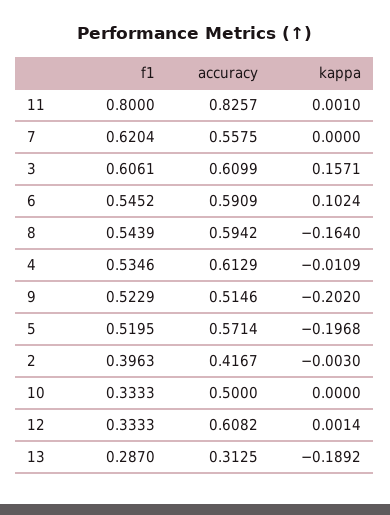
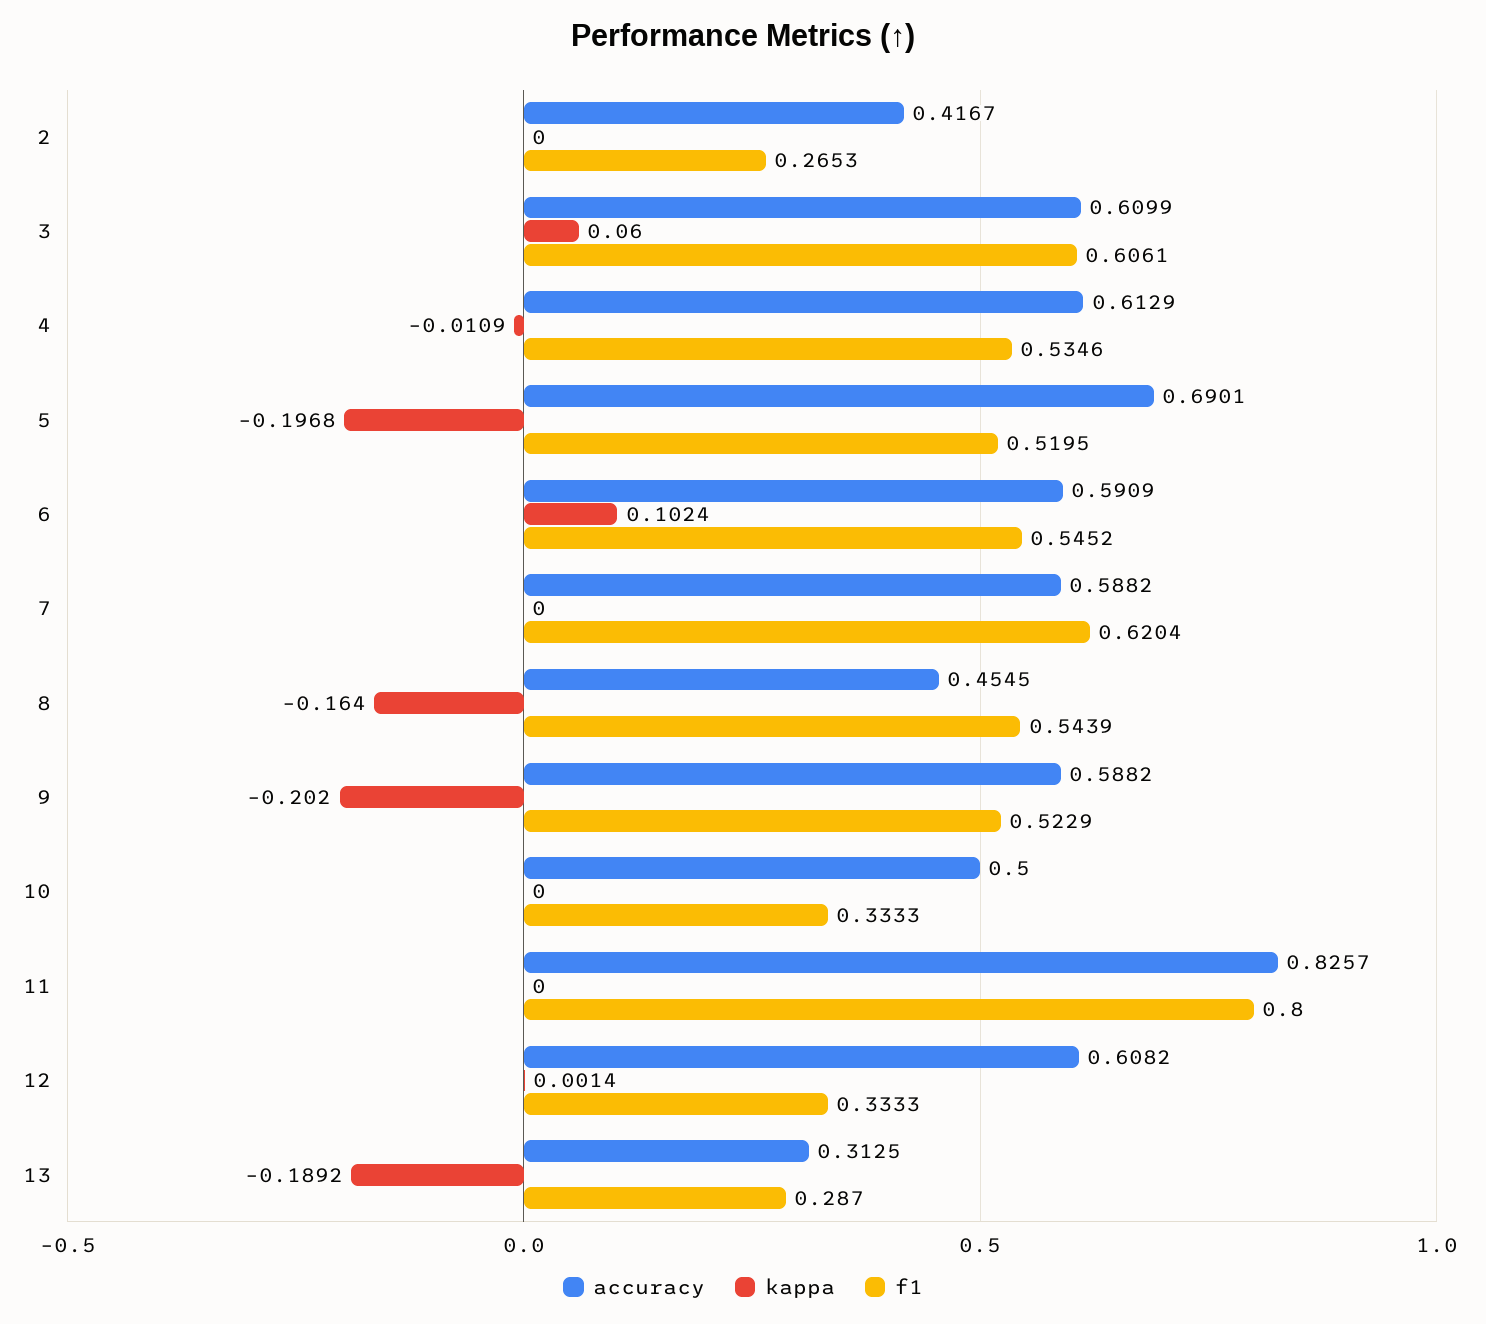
  {
    "f1": {
      "11": 0.8,
      "7": 0.6204,
      "3": 0.6061,
      "6": 0.5452,
      "8": 0.5439,
      "4": 0.5346,
      "9": 0.5229,
      "5": 0.5195,
-     "2": 0.3963,
+     "2": 0.2653,
      "10": 0.3333,
      "12": 0.3333,
      "13": 0.287
    },
    "accuracy": {
      "11": 0.8257,
-     "7": 0.5575,
+     "7": 0.5882,
      "3": 0.6099,
      "6": 0.5909,
-     "8": 0.5942,
+     "8": 0.4545,
      "4": 0.6129,
-     "9": 0.5146,
+     "9": 0.5882,
-     "5": 0.5714,
+     "5": 0.6901,
      "2": 0.4167,
      "10": 0.5,
      "12": 0.6082,
      "13": 0.3125
    },
    "kappa": {
-     "11": 0.001,
+     "11": 0,
      "7": 0,
-     "3": 0.1571,
+     "3": 0.06,
      "6": 0.1024,
      "8": -0.164,
      "4": -0.0109,
      "9": -0.202,
      "5": -0.1968,
-     "2": -0.003,
+     "2": 0,
      "10": 0,
      "12": 0.0014,
      "13": -0.1892
    }
  }

